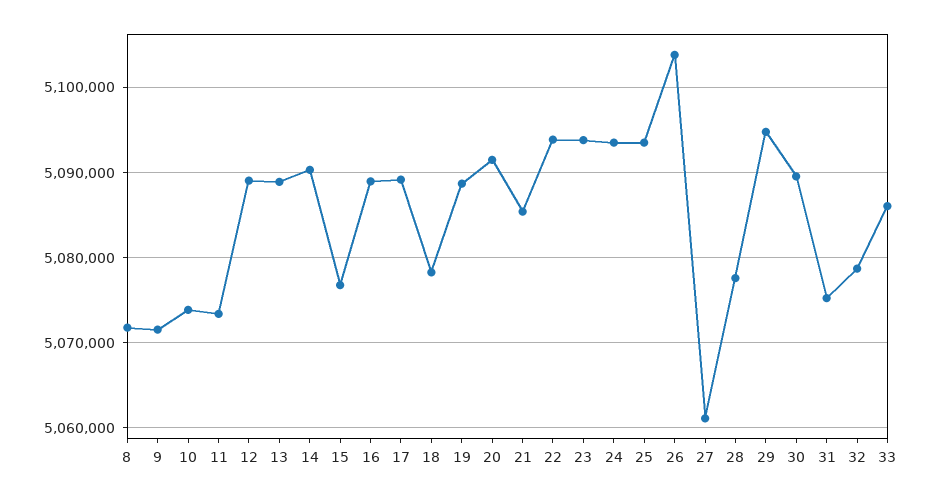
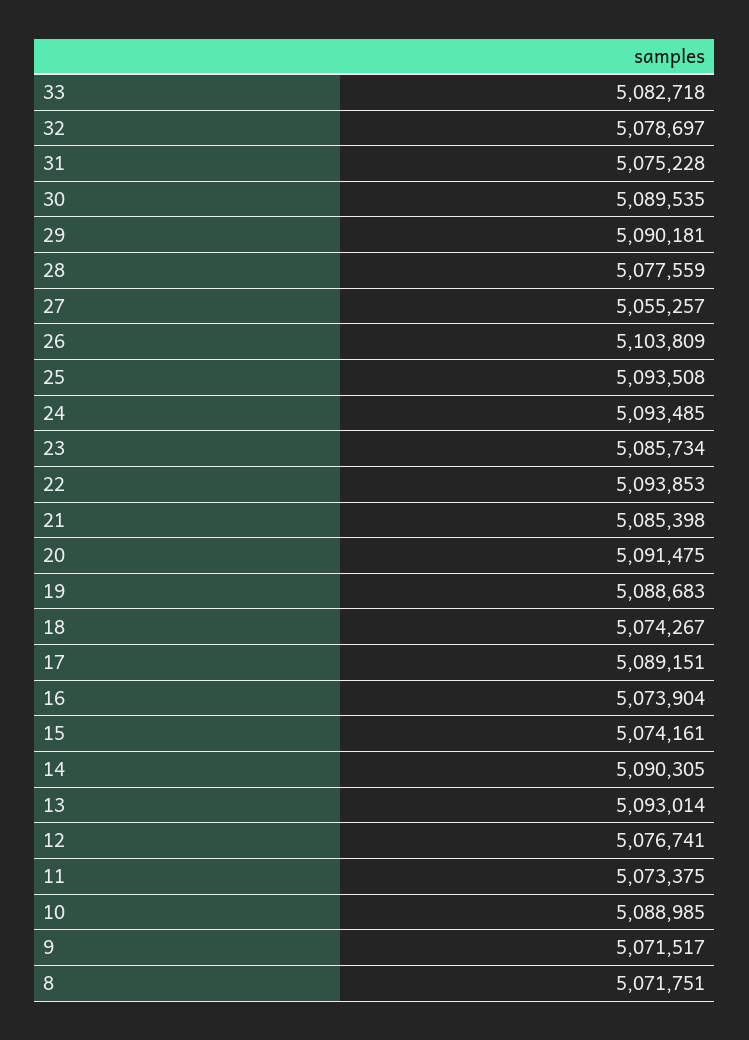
  {
    "8": 5071751,
    "9": 5071517,
-   "10": 5074000,
+   "10": 5088985,
    "11": 5073375,
-   "12": 5089000,
+   "12": 5076741,
-   "13": 5089000,
+   "13": 5093014,
    "14": 5090305,
-   "15": 5077000,
+   "15": 5074161,
-   "16": 5089000,
+   "16": 5073904,
    "17": 5089151,
-   "18": 5078000,
+   "18": 5074267,
    "19": 5088683,
    "20": 5091475,
    "21": 5085398,
    "22": 5093853,
-   "23": 5094000,
+   "23": 5085734,
    "24": 5093485,
    "25": 5093508,
    "26": 5103809,
-   "27": 5061000,
+   "27": 5055257,
    "28": 5077559,
-   "29": 5095000,
+   "29": 5090181,
    "30": 5089535,
    "31": 5075228,
    "32": 5078697,
-   "33": 5086000
+   "33": 5082718
  }

